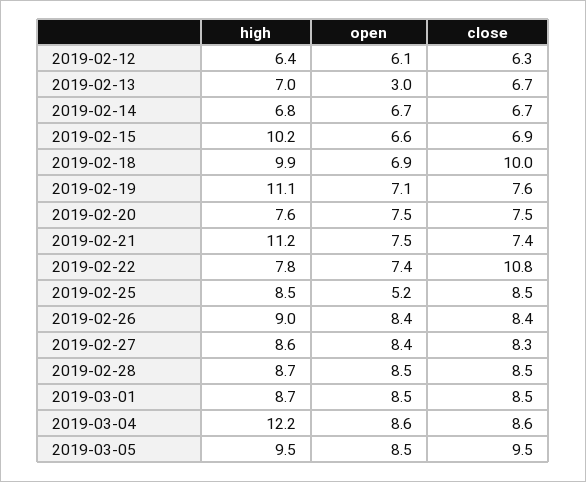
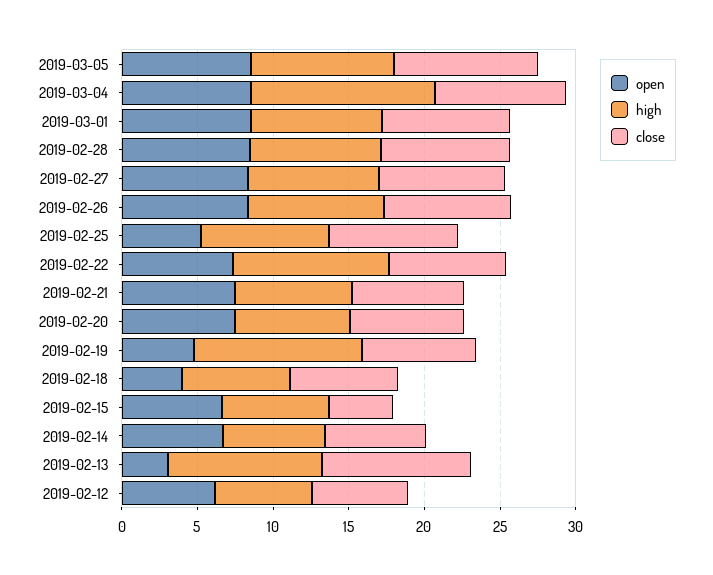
  {
    "high": {
      "2019-02-12": 6.4,
-     "2019-02-13": 7,
+     "2019-02-13": 10,
      "2019-02-14": 6.8,
-     "2019-02-15": 10.2,
+     "2019-02-15": 7,
-     "2019-02-18": 9.9,
+     "2019-02-18": 7,
      "2019-02-19": 11.1,
      "2019-02-20": 7.6,
-     "2019-02-21": 11.2,
+     "2019-02-21": 8,
-     "2019-02-22": 7.8,
+     "2019-02-22": 10,
      "2019-02-25": 8.5,
      "2019-02-26": 9,
      "2019-02-27": 8.6,
      "2019-02-28": 8.7,
      "2019-03-01": 8.7,
      "2019-03-04": 12.2,
      "2019-03-05": 9.5
    },
    "open": {
      "2019-02-12": 6.1,
      "2019-02-13": 3,
      "2019-02-14": 6.7,
      "2019-02-15": 6.6,
-     "2019-02-18": 6.9,
+     "2019-02-18": 4,
-     "2019-02-19": 7.1,
+     "2019-02-19": 5,
      "2019-02-20": 7.5,
      "2019-02-21": 7.5,
      "2019-02-22": 7.4,
      "2019-02-25": 5.2,
      "2019-02-26": 8.4,
      "2019-02-27": 8.4,
      "2019-02-28": 8.5,
      "2019-03-01": 8.5,
      "2019-03-04": 8.6,
      "2019-03-05": 8.5
    },
    "close": {
      "2019-02-12": 6.3,
-     "2019-02-13": 6.7,
+     "2019-02-13": 10,
      "2019-02-14": 6.7,
-     "2019-02-15": 6.9,
+     "2019-02-15": 4,
-     "2019-02-18": 10,
+     "2019-02-18": 7,
      "2019-02-19": 7.6,
      "2019-02-20": 7.5,
      "2019-02-21": 7.4,
-     "2019-02-22": 10.8,
+     "2019-02-22": 8,
      "2019-02-25": 8.5,
      "2019-02-26": 8.4,
      "2019-02-27": 8.3,
      "2019-02-28": 8.5,
      "2019-03-01": 8.5,
      "2019-03-04": 8.6,
      "2019-03-05": 9.5
    }
  }

